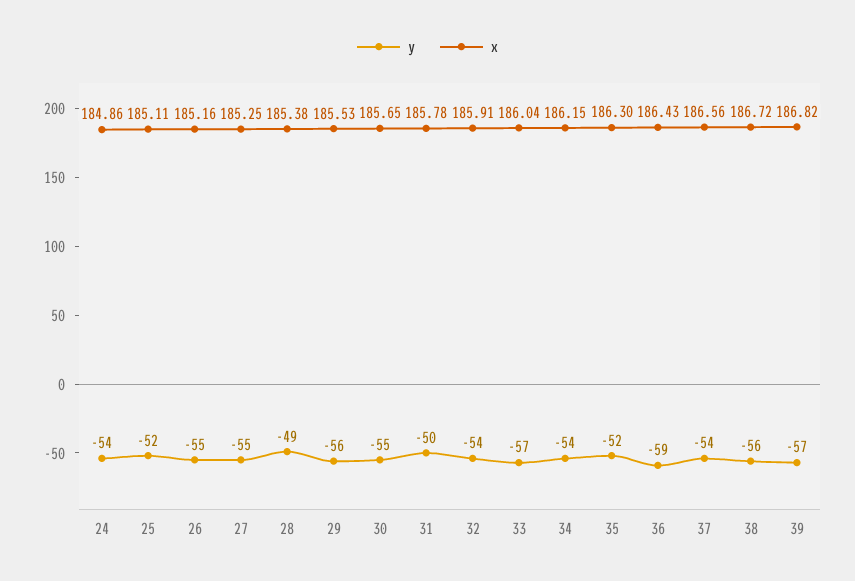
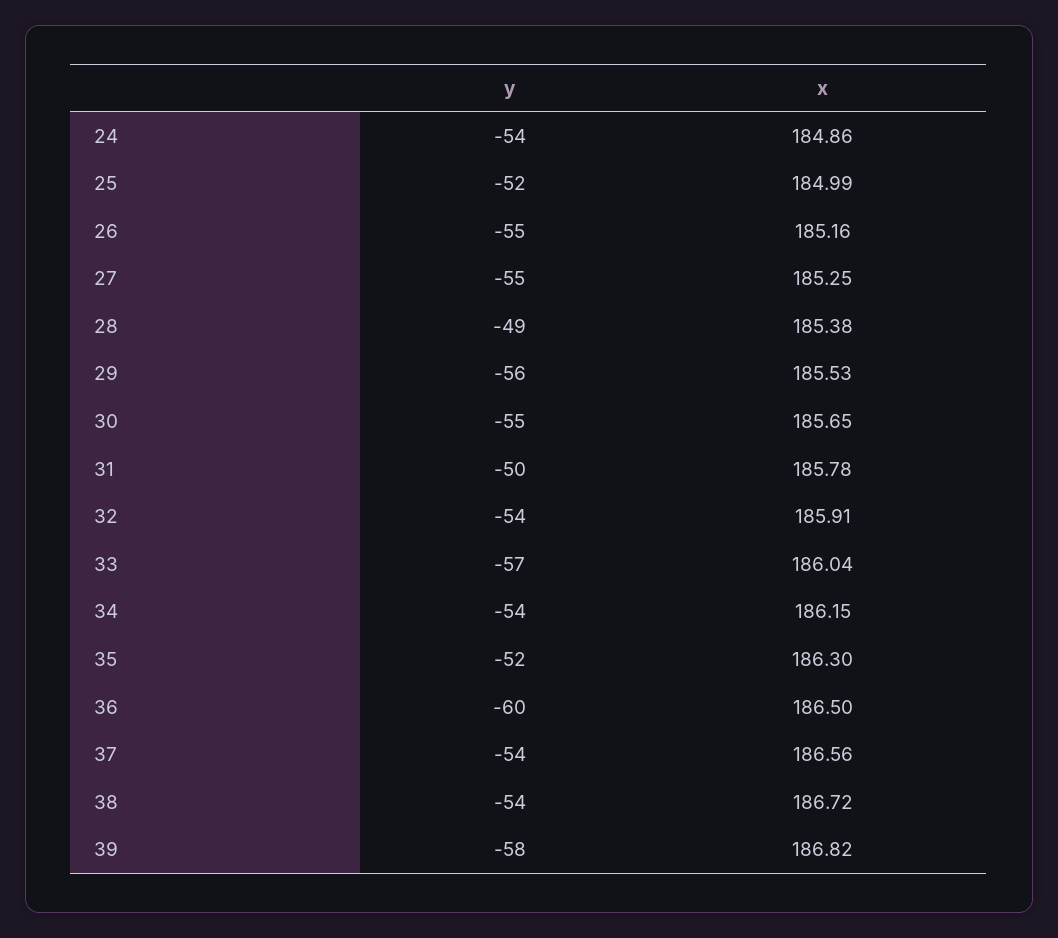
  {
    "y": {
      "24": -54,
      "25": -52,
      "26": -55,
      "27": -55,
      "28": -49,
      "29": -56,
      "30": -55,
      "31": -50,
      "32": -54,
      "33": -57,
      "34": -54,
      "35": -52,
-     "36": -59,
+     "36": -60,
      "37": -54,
-     "38": -56,
+     "38": -54,
-     "39": -57
+     "39": -58
    },
    "x": {
      "24": 184.86,
-     "25": 185.11,
+     "25": 184.99,
      "26": 185.16,
      "27": 185.25,
      "28": 185.38,
      "29": 185.53,
      "30": 185.65,
      "31": 185.78,
      "32": 185.91,
      "33": 186.04,
      "34": 186.15,
      "35": 186.3,
-     "36": 186.43,
+     "36": 186.5,
      "37": 186.56,
      "38": 186.72,
      "39": 186.82
    }
  }

